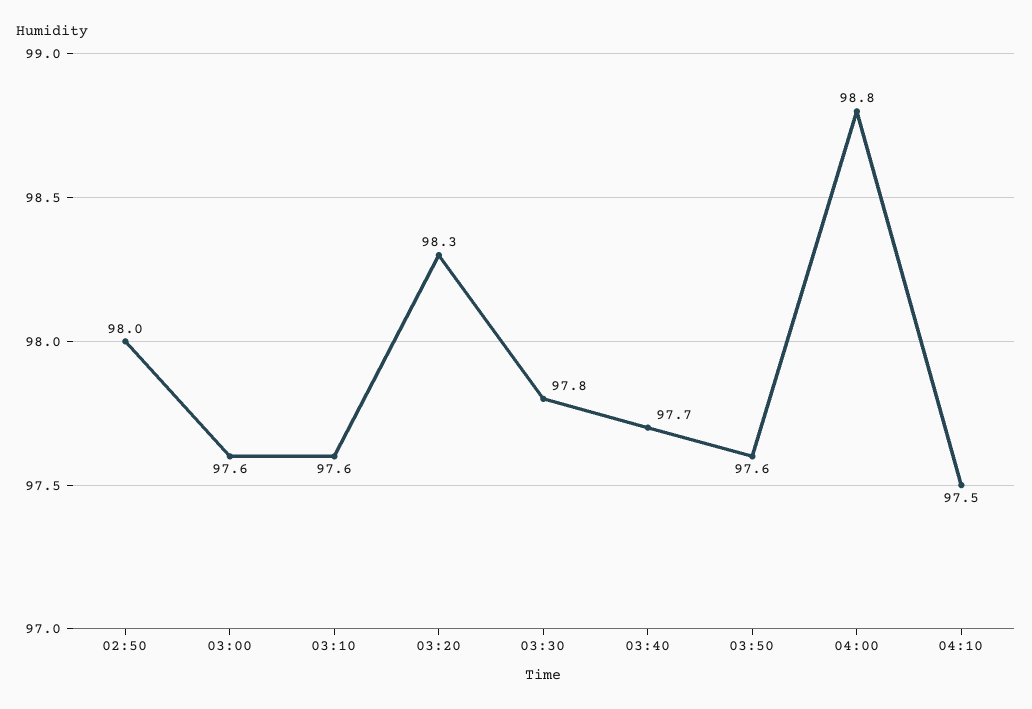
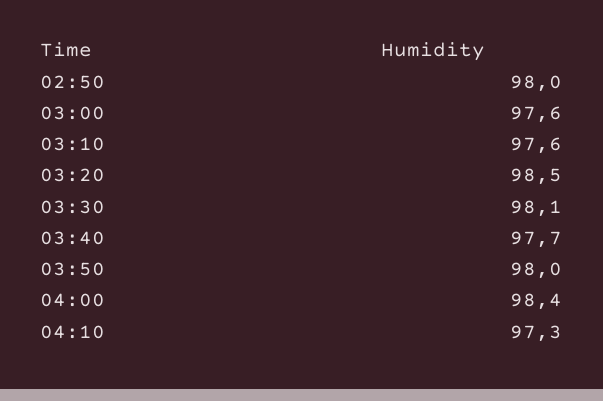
  {
    "02:50": 98,
    "03:00": 97.6,
    "03:10": 97.6,
-   "03:20": 98.3,
+   "03:20": 98.5,
-   "03:30": 97.8,
+   "03:30": 98.1,
    "03:40": 97.7,
-   "03:50": 97.6,
+   "03:50": 98,
-   "04:00": 98.8,
+   "04:00": 98.4,
-   "04:10": 97.5
+   "04:10": 97.3
  }

